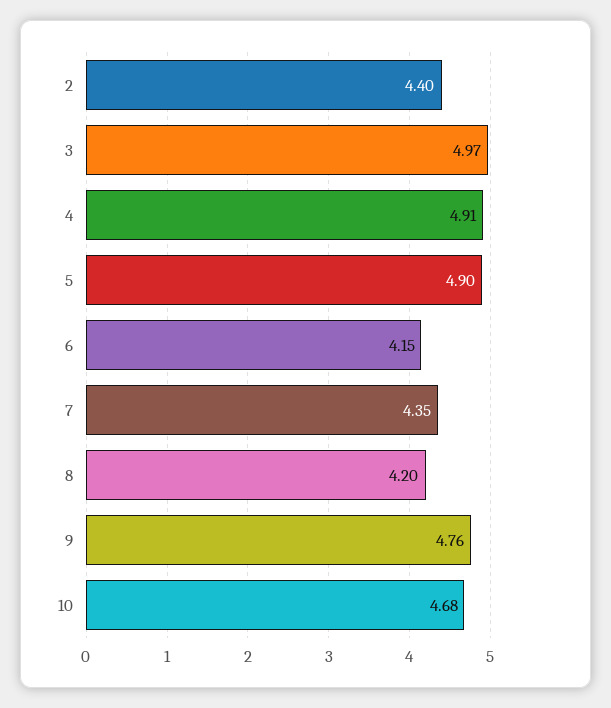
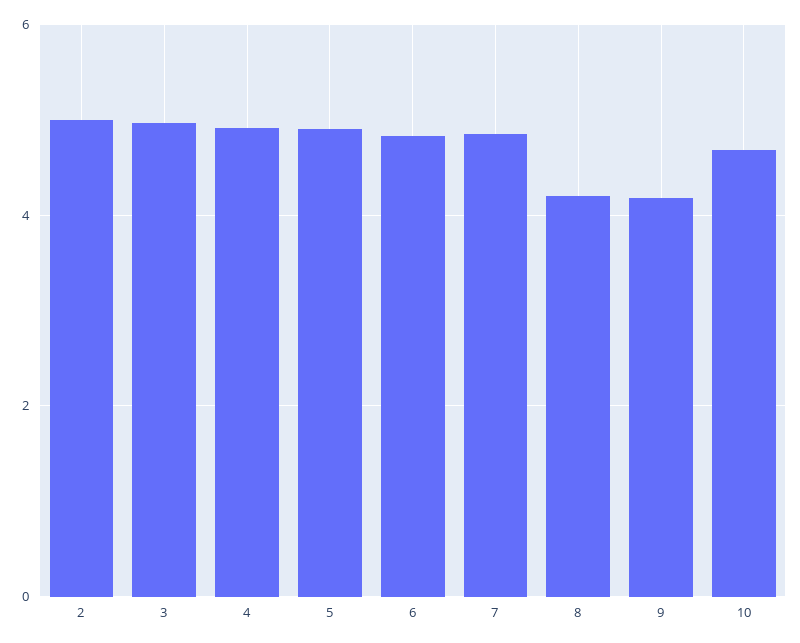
  {
-   "2": 4.4,
+   "2": 5,
    "3": 4.97,
    "4": 4.91,
    "5": 4.9,
-   "6": 4.15,
+   "6": 4.8,
-   "7": 4.35,
+   "7": 4.8,
    "8": 4.2,
-   "9": 4.76,
+   "9": 4.2,
    "10": 4.68
  }

